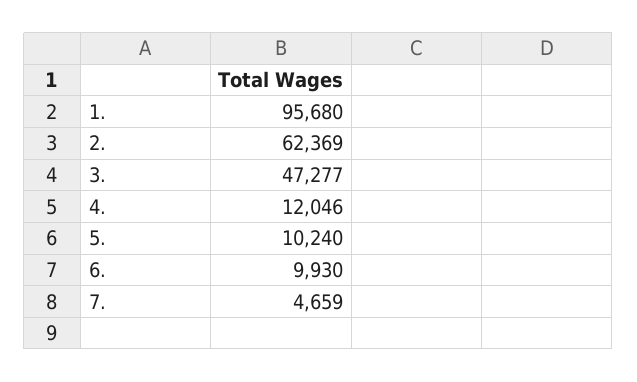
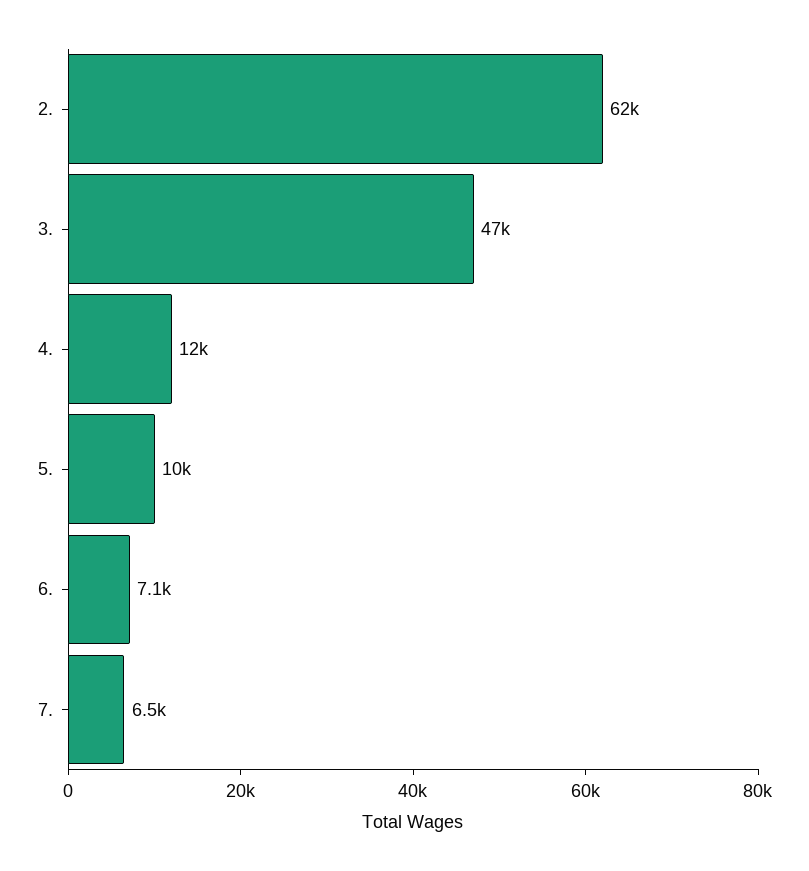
  {
-   "1.": 95680,
    "2.": 62369,
    "3.": 47277,
    "4.": 12046,
    "5.": 10240,
-   "6.": 9930,
+   "6.": 7100,
-   "7.": 4659
+   "7.": 6500
  }

